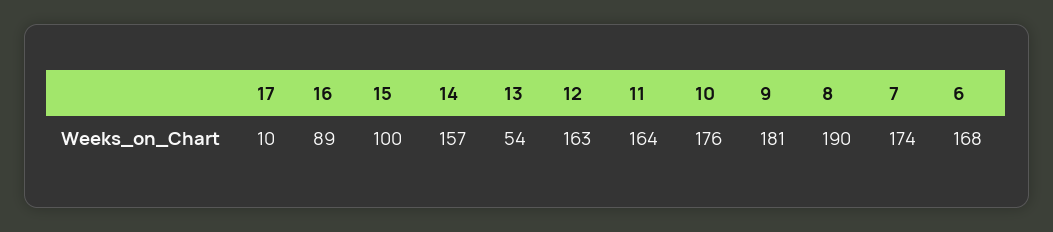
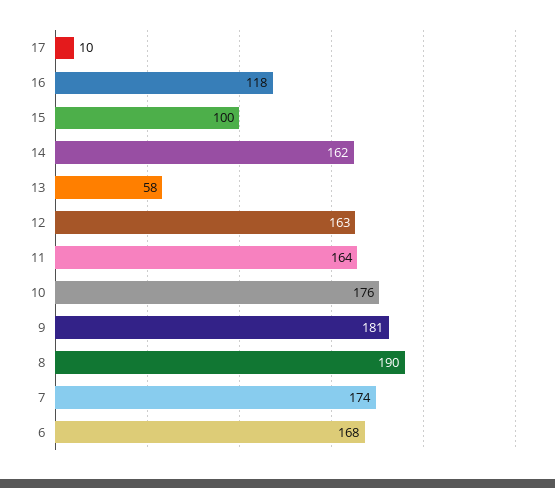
  {
    "17": 10,
-   "16": 89,
+   "16": 118,
    "15": 100,
-   "14": 157,
+   "14": 162,
-   "13": 54,
+   "13": 58,
    "12": 163,
    "11": 164,
    "10": 176,
    "9": 181,
    "8": 190,
    "7": 174,
    "6": 168
  }

